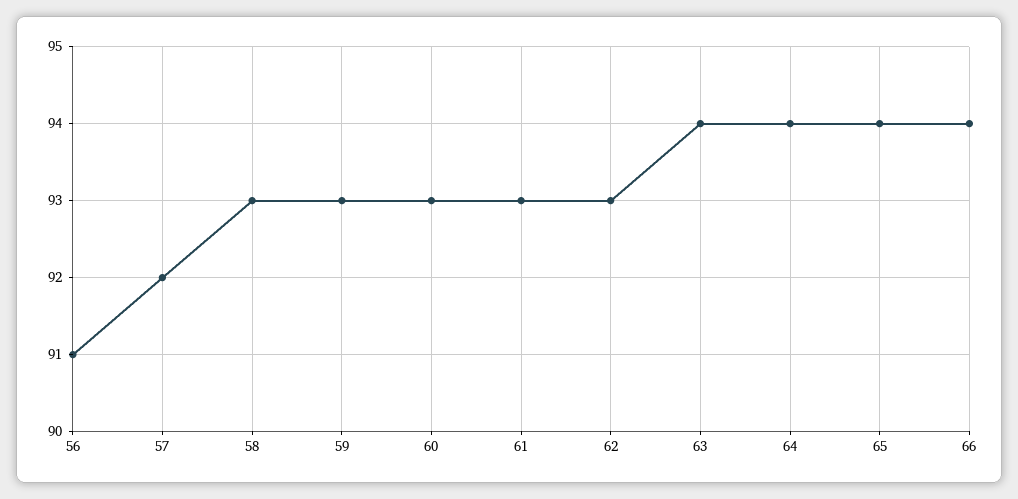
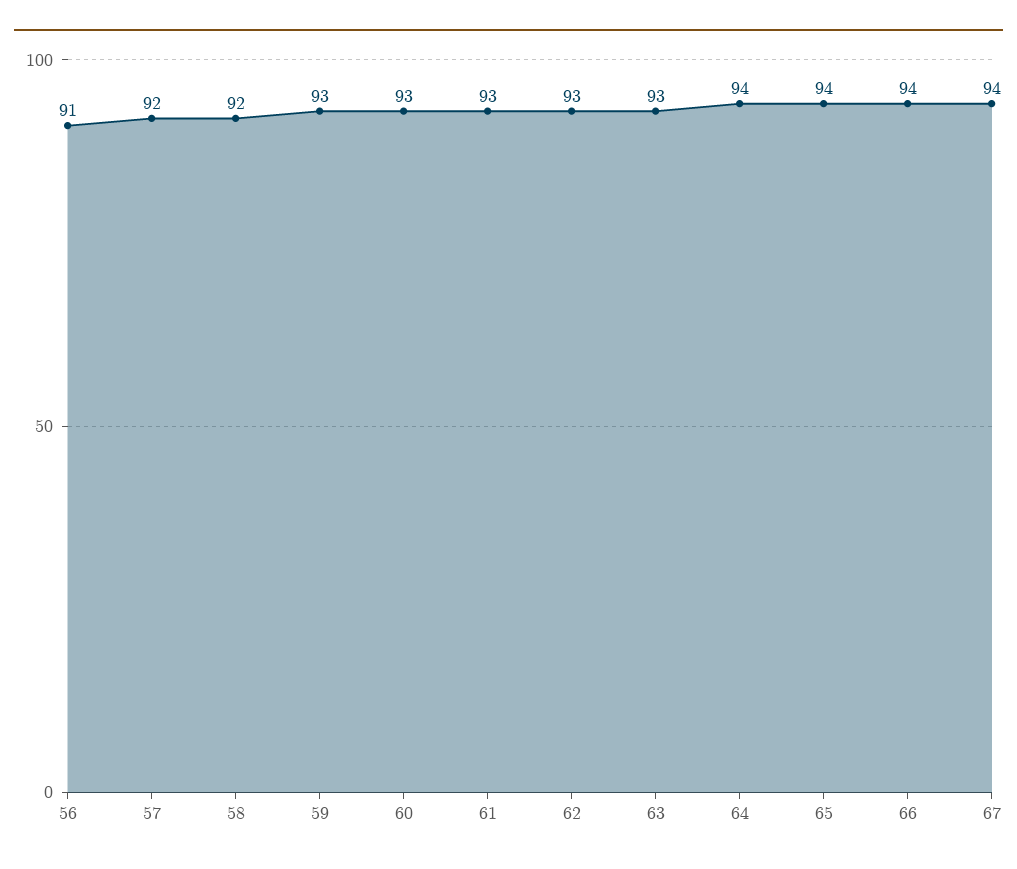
  {
    "56": 91,
    "57": 92,
-   "58": 93,
+   "58": 92,
    "59": 93,
    "60": 93,
    "61": 93,
    "62": 93,
-   "63": 94,
+   "63": 93,
    "64": 94,
    "65": 94,
-   "66": 94
+   "66": 94,
+   "67": 94
  }

